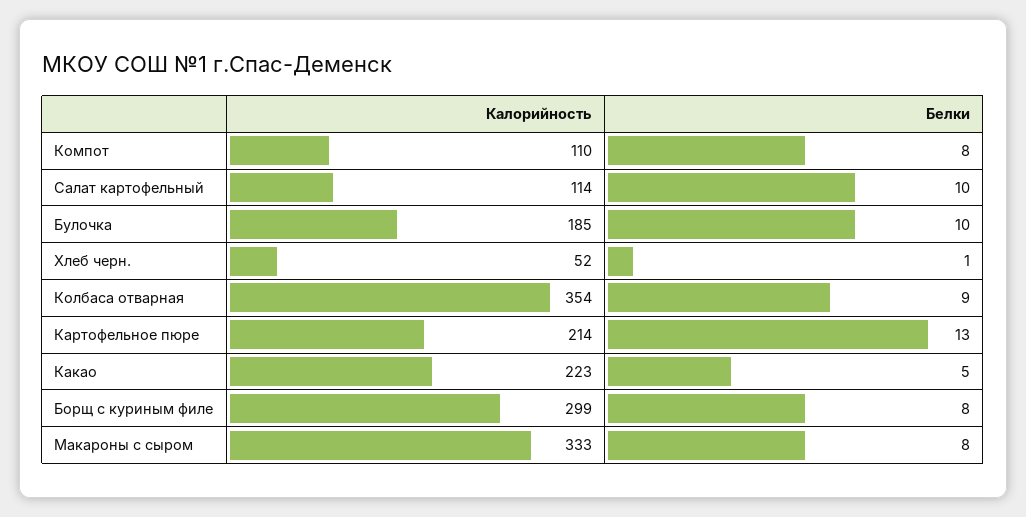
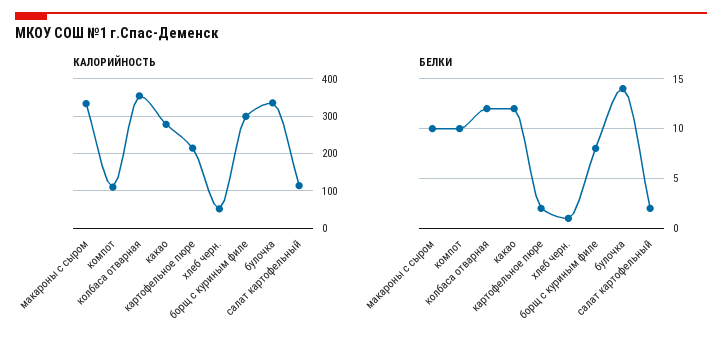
  {
    "Калорийность": {
      "Компот": 110,
      "Салат картофельный": 114,
-     "Булочка": 185,
+     "Булочка": 340,
      "Хлеб черн.": 52,
      "Колбаса отварная": 354,
      "Картофельное пюре": 214,
-     "Какао": 223,
+     "Какао": 280,
      "Борщ с куриным филе": 299,
      "Макароны с сыром": 333
    },
    "Белки": {
-     "Компот": 8,
+     "Компот": 10,
-     "Салат картофельный": 10,
+     "Салат картофельный": 2,
-     "Булочка": 10,
+     "Булочка": 14,
      "Хлеб черн.": 1,
-     "Колбаса отварная": 9,
+     "Колбаса отварная": 12,
-     "Картофельное пюре": 13,
+     "Картофельное пюре": 2,
-     "Какао": 5,
+     "Какао": 12,
      "Борщ с куриным филе": 8,
-     "Макароны с сыром": 8
+     "Макароны с сыром": 10
    }
  }

